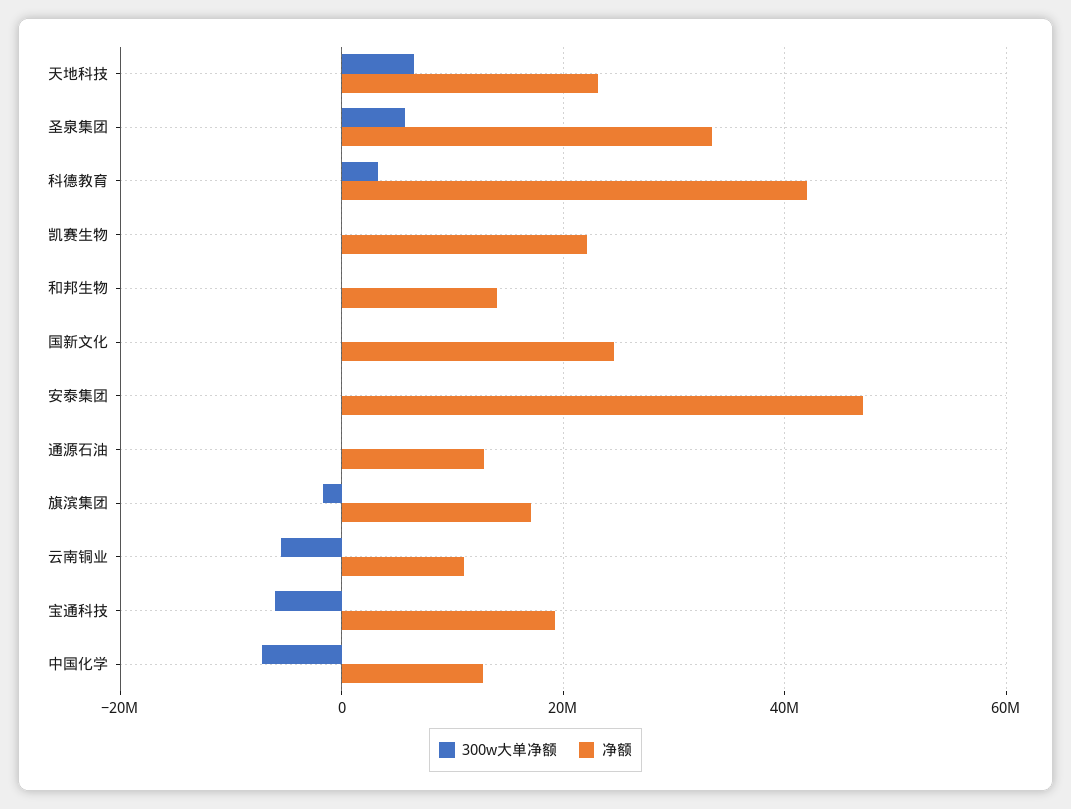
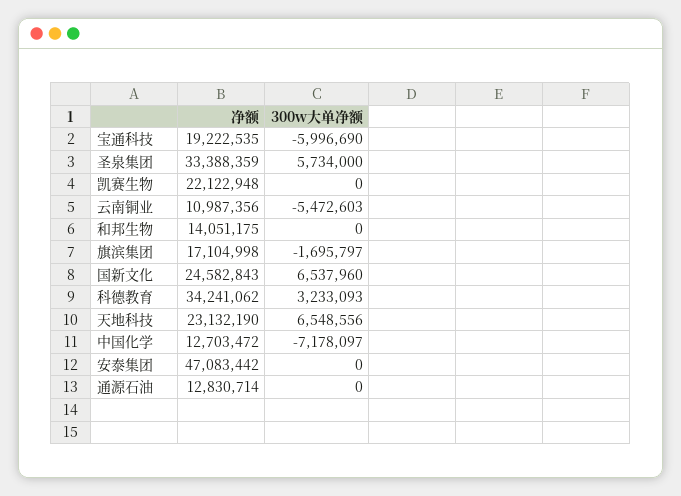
  {
    "300w大单净额": {
      "天地科技": 6548556,
      "圣泉集团": 5734000,
      "科德教育": 3233093,
      "凯赛生物": 0,
      "和邦生物": 0,
-     "国新文化": 0,
+     "国新文化": 6537960,
      "安泰集团": 0,
      "通源石油": 0,
      "旗滨集团": -1695797,
      "云南铜业": -5472603,
      "宝通科技": -5996690,
      "中国化学": -7178097
    },
    "净额": {
      "天地科技": 23132190,
      "圣泉集团": 33388359,
-     "科德教育": 42000000,
+     "科德教育": 34241062,
      "凯赛生物": 22122948,
      "和邦生物": 14051175,
      "国新文化": 24582843,
      "安泰集团": 47083442,
      "通源石油": 12830714,
      "旗滨集团": 17104998,
      "云南铜业": 10987356,
      "宝通科技": 19222535,
      "中国化学": 12703472
    }
  }

